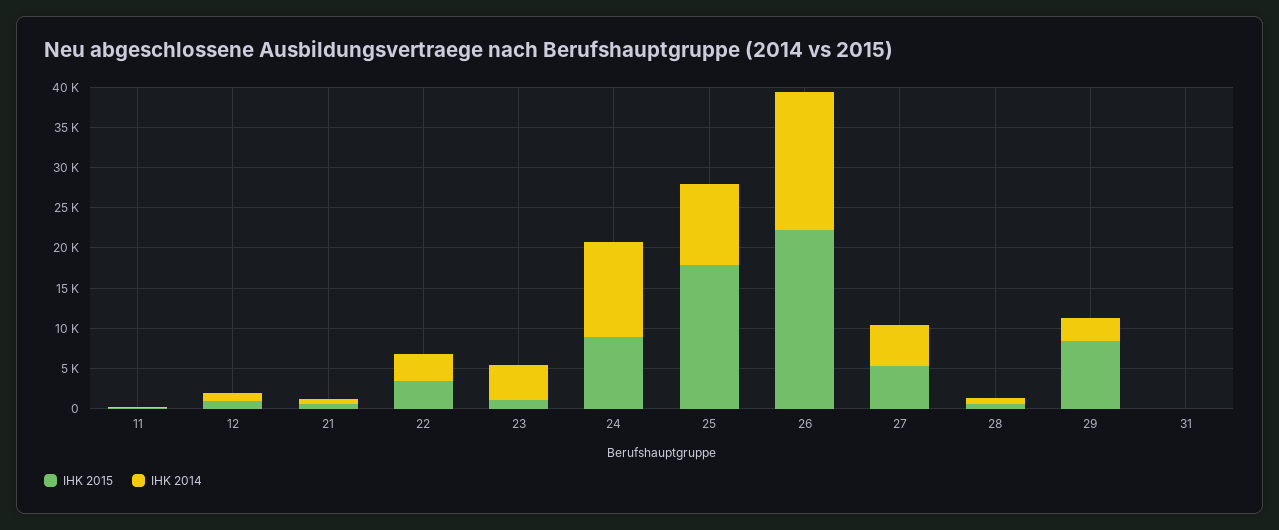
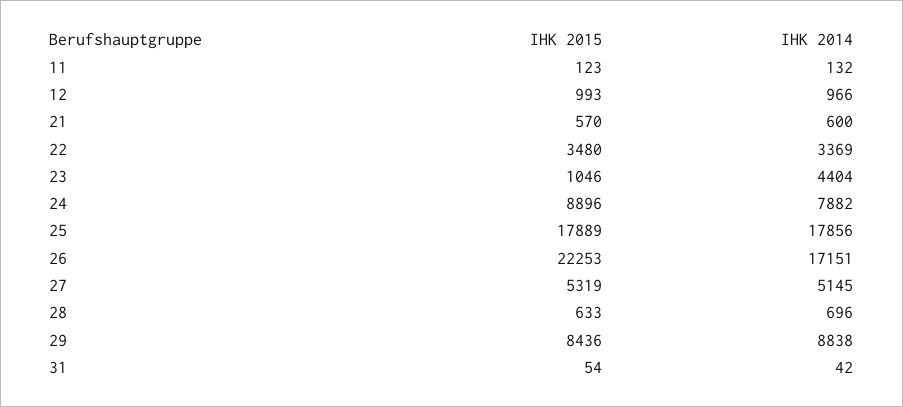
  {
    "IHK 2015": {
      "11": 123,
      "12": 993,
      "21": 570,
      "22": 3480,
      "23": 1046,
      "24": 8896,
      "25": 17889,
      "26": 22253,
      "27": 5319,
      "28": 633,
      "29": 8436,
      "31": 54
    },
    "IHK 2014": {
      "11": 132,
      "12": 966,
      "21": 600,
      "22": 3369,
      "23": 4404,
-     "24": 12000,
+     "24": 7882,
-     "25": 10000,
+     "25": 17856,
      "26": 17151,
      "27": 5145,
      "28": 696,
-     "29": 3000,
+     "29": 8838,
      "31": 42
    }
  }

